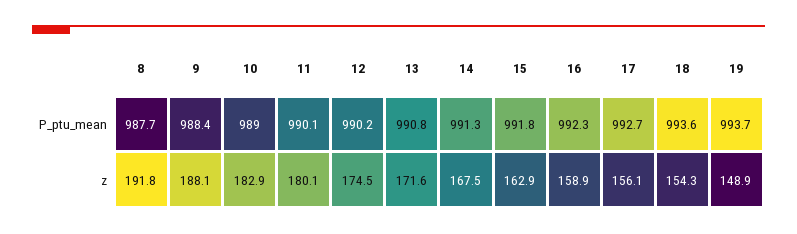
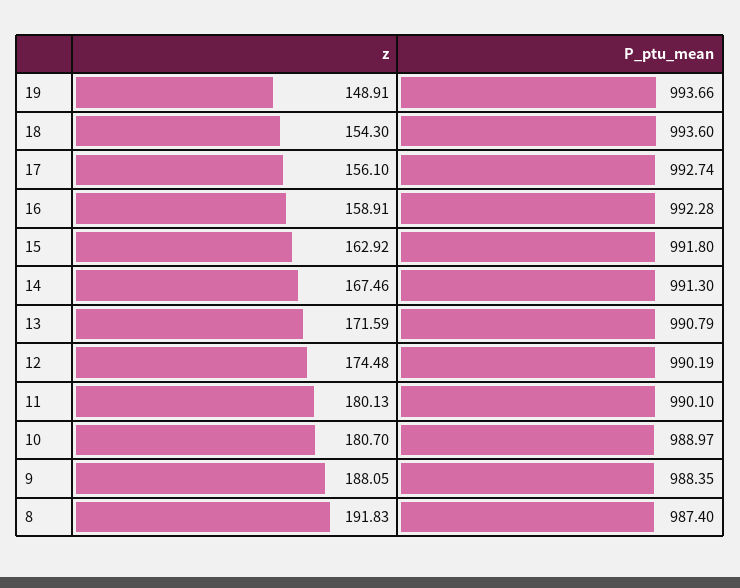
  {
    "8": {
-     "P_ptu_mean": 987.7,
+     "P_ptu_mean": 987.4,
      "z": 191.83
    },
    "9": {
      "P_ptu_mean": 988.35,
      "z": 188.05
    },
    "10": {
      "P_ptu_mean": 988.97,
-     "z": 182.9
+     "z": 180.7
    },
    "11": {
      "P_ptu_mean": 990.1,
      "z": 180.13
    },
    "12": {
      "P_ptu_mean": 990.19,
      "z": 174.48
    },
    "13": {
      "P_ptu_mean": 990.79,
      "z": 171.59
    },
    "14": {
      "P_ptu_mean": 991.3,
      "z": 167.46
    },
    "15": {
      "P_ptu_mean": 991.8,
      "z": 162.92
    },
    "16": {
      "P_ptu_mean": 992.28,
      "z": 158.91
    },
    "17": {
      "P_ptu_mean": 992.74,
      "z": 156.1
    },
    "18": {
      "P_ptu_mean": 993.6,
      "z": 154.3
    },
    "19": {
      "P_ptu_mean": 993.66,
      "z": 148.91
    }
  }

